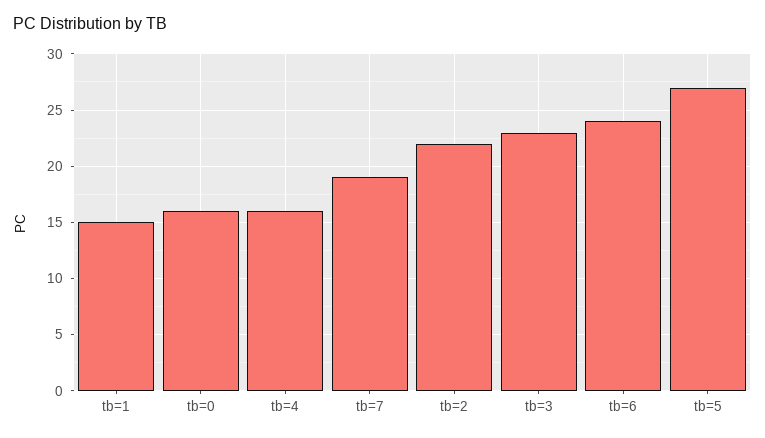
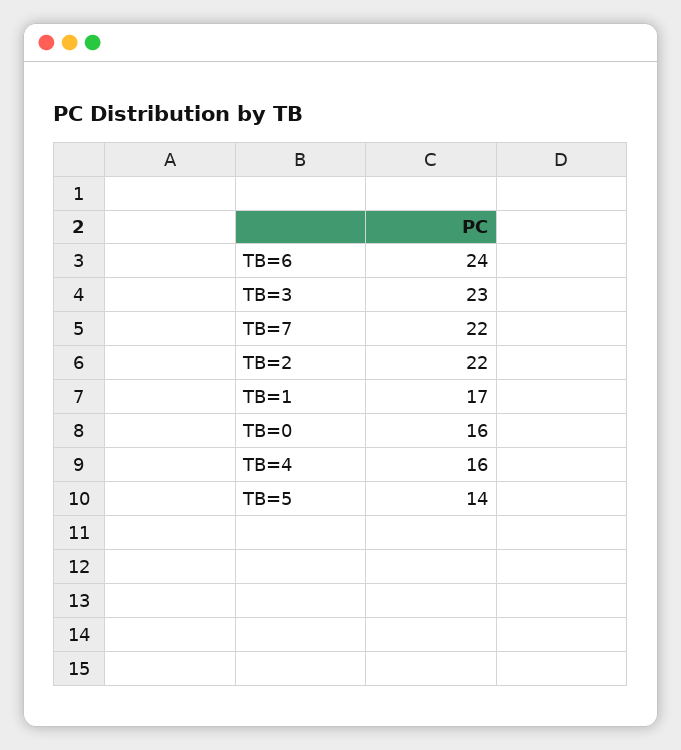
  {
-   "tb=1": 15,
+   "tb=1": 17,
    "tb=0": 16,
    "tb=4": 16,
-   "tb=7": 19,
+   "tb=7": 22,
    "tb=2": 22,
    "tb=3": 23,
    "tb=6": 24,
-   "tb=5": 27
+   "tb=5": 14
  }

